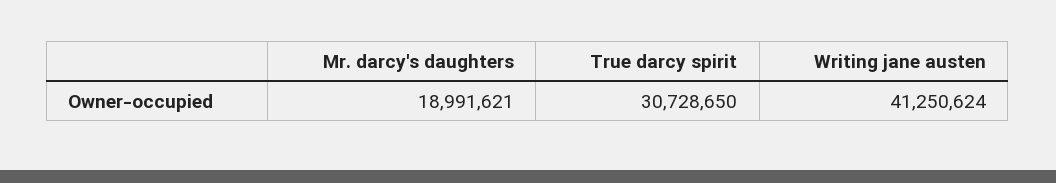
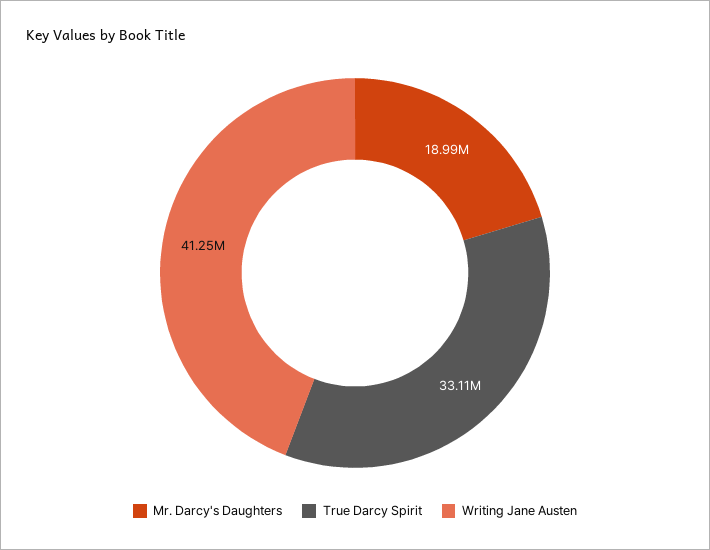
  {
    "Mr. darcy's daughters": 18991621,
-   "True darcy spirit": 30728650,
+   "True darcy spirit": 33110000,
    "Writing jane austen": 41250624
  }

